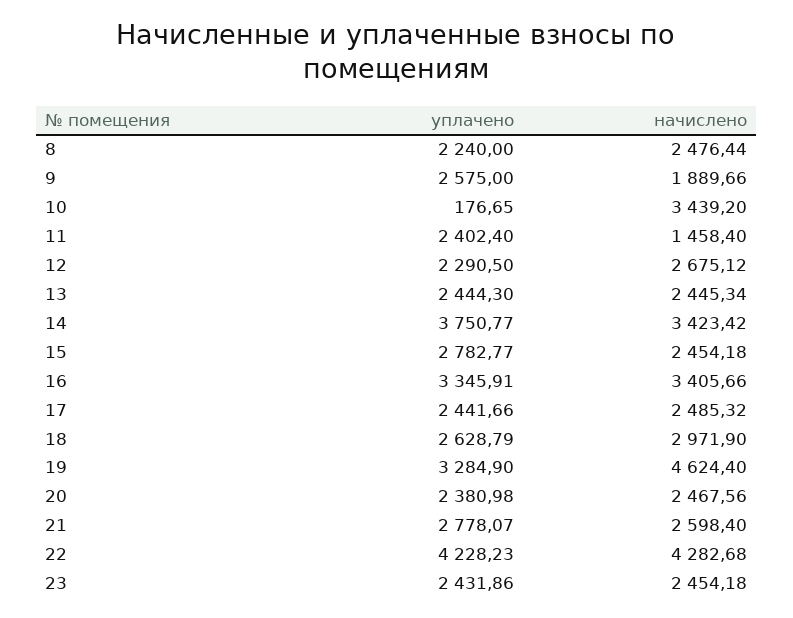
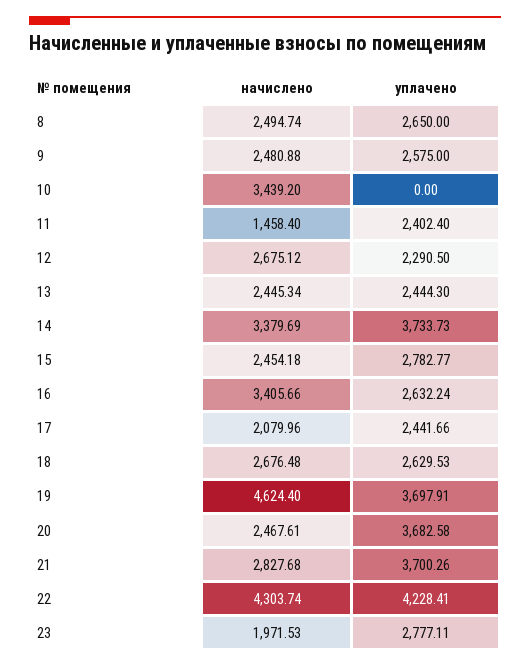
  {
    "уплачено": {
-     "8": 2240,
+     "8": 2650,
      "9": 2575,
-     "10": 176.65,
+     "10": 0,
      "11": 2402.4,
      "12": 2290.5,
      "13": 2444.3,
-     "14": 3750.77,
+     "14": 3733.73,
      "15": 2782.77,
-     "16": 3345.91,
+     "16": 2632.24,
      "17": 2441.66,
-     "18": 2628.79,
+     "18": 2629.53,
-     "19": 3284.9,
+     "19": 3697.91,
-     "20": 2380.98,
+     "20": 3682.58,
-     "21": 2778.07,
+     "21": 3700.26,
-     "22": 4228.23,
+     "22": 4228.41,
-     "23": 2431.86
+     "23": 2777.11
    },
    "начислено": {
-     "8": 2476.44,
+     "8": 2494.74,
-     "9": 1889.66,
+     "9": 2480.88,
      "10": 3439.2,
      "11": 1458.4,
      "12": 2675.12,
      "13": 2445.34,
-     "14": 3423.42,
+     "14": 3379.69,
      "15": 2454.18,
      "16": 3405.66,
-     "17": 2485.32,
+     "17": 2079.96,
-     "18": 2971.9,
+     "18": 2676.48,
      "19": 4624.4,
-     "20": 2467.56,
+     "20": 2467.61,
-     "21": 2598.4,
+     "21": 2827.68,
-     "22": 4282.68,
+     "22": 4303.74,
-     "23": 2454.18
+     "23": 1971.53
    }
  }

